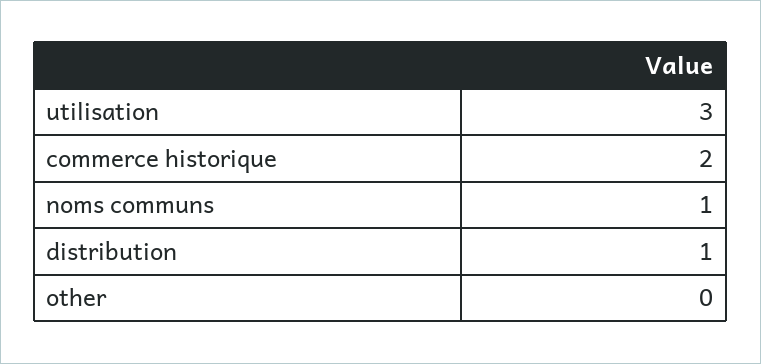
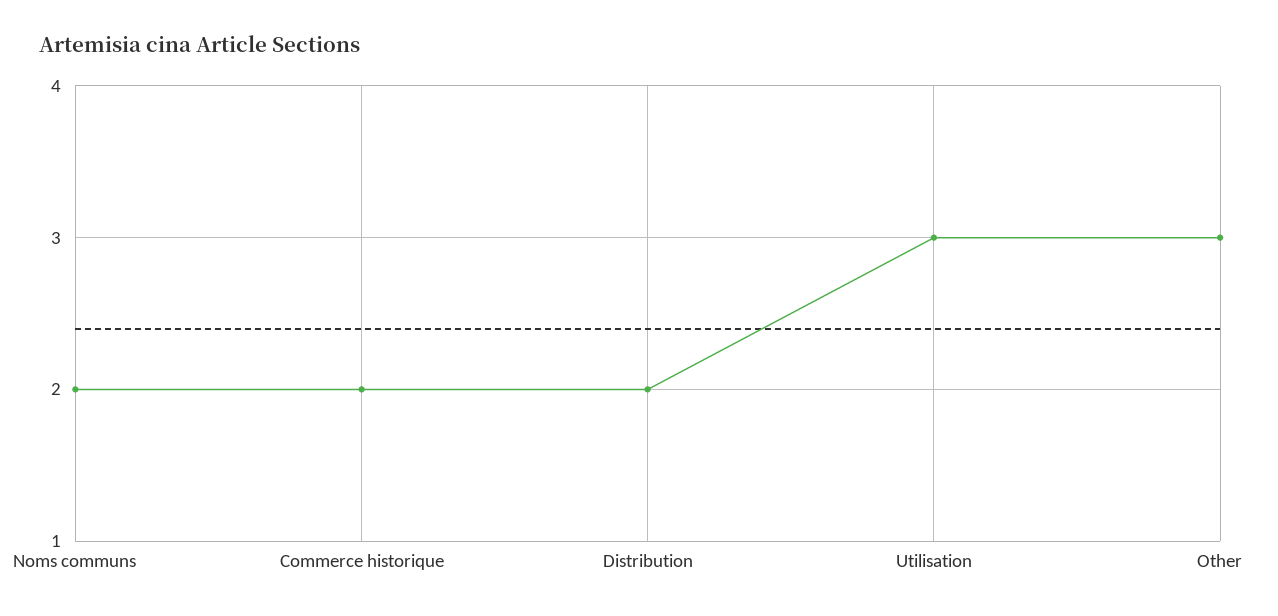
  {
    "utilisation": 3,
    "commerce historique": 2,
-   "noms communs": 1,
+   "noms communs": 2,
-   "distribution": 1,
+   "distribution": 2,
-   "other": 0
+   "other": 3
  }

